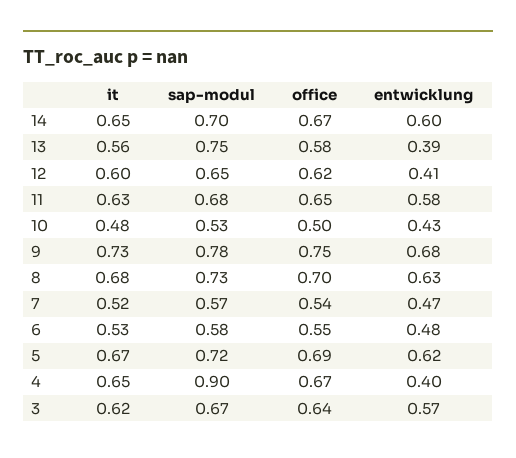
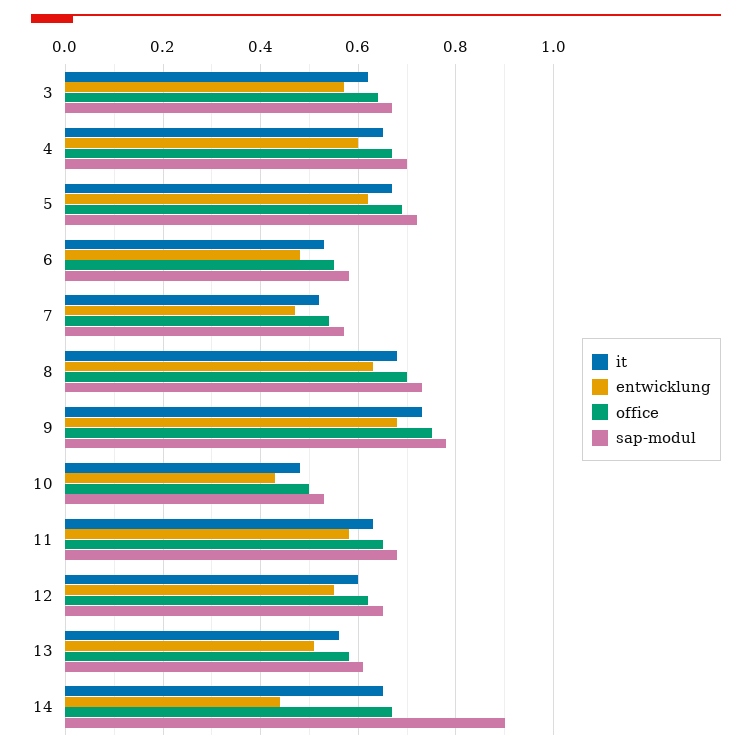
  {
    "it": {
      "14": 0.65,
      "13": 0.56,
      "12": 0.6,
      "11": 0.63,
      "10": 0.48,
      "9": 0.73,
      "8": 0.68,
      "7": 0.52,
      "6": 0.53,
      "5": 0.67,
      "4": 0.65,
      "3": 0.62
    },
    "sap-modul": {
-     "14": 0.7,
+     "14": 0.9,
-     "13": 0.75,
+     "13": 0.6,
      "12": 0.65,
      "11": 0.68,
      "10": 0.53,
      "9": 0.78,
      "8": 0.73,
      "7": 0.57,
      "6": 0.58,
      "5": 0.72,
-     "4": 0.9,
+     "4": 0.7,
      "3": 0.67
    },
    "office": {
      "14": 0.67,
      "13": 0.58,
      "12": 0.62,
      "11": 0.65,
      "10": 0.5,
      "9": 0.75,
      "8": 0.7,
      "7": 0.54,
      "6": 0.55,
      "5": 0.69,
      "4": 0.67,
      "3": 0.64
    },
    "entwicklung": {
-     "14": 0.6,
+     "14": 0.45,
-     "13": 0.39,
+     "13": 0.5,
-     "12": 0.41,
+     "12": 0.55,
      "11": 0.58,
      "10": 0.43,
      "9": 0.68,
      "8": 0.63,
      "7": 0.47,
      "6": 0.48,
      "5": 0.62,
-     "4": 0.4,
+     "4": 0.6,
      "3": 0.57
    }
  }

